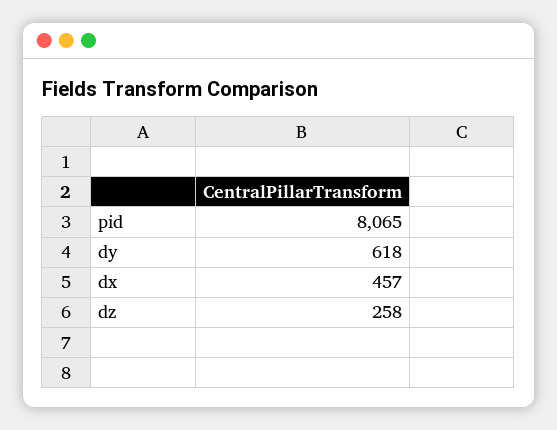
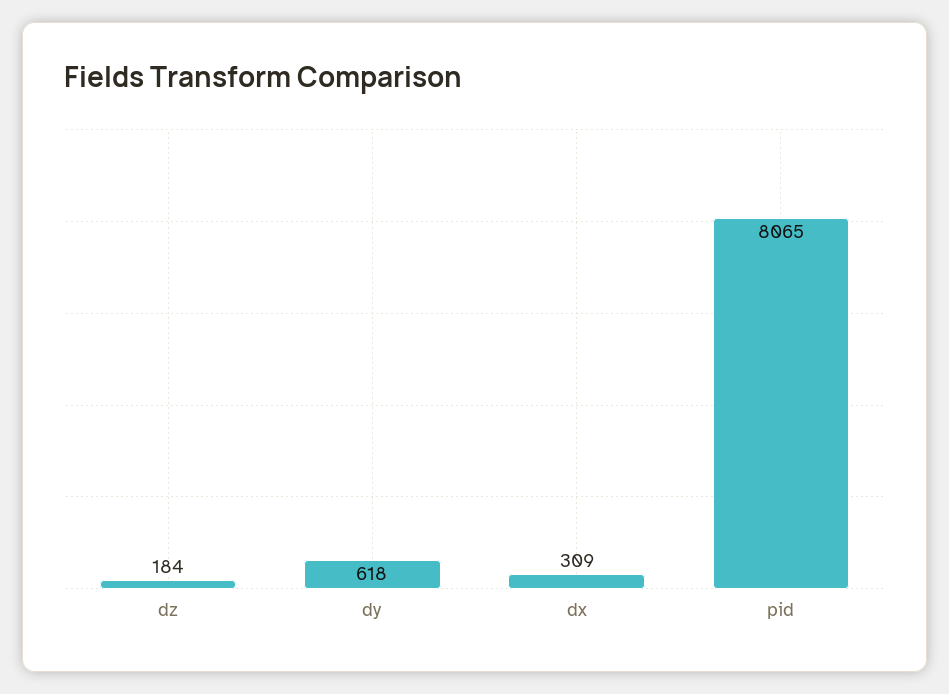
  {
    "pid": 8065,
    "dy": 618,
-   "dx": 457,
+   "dx": 309,
-   "dz": 258
+   "dz": 184
  }

